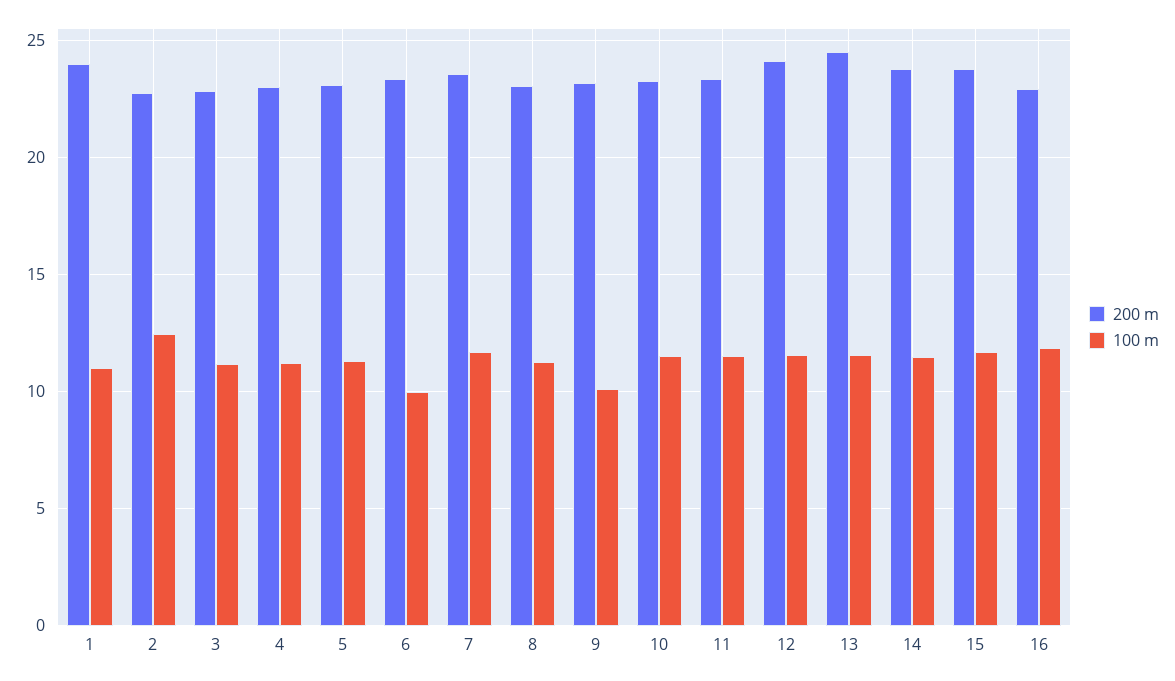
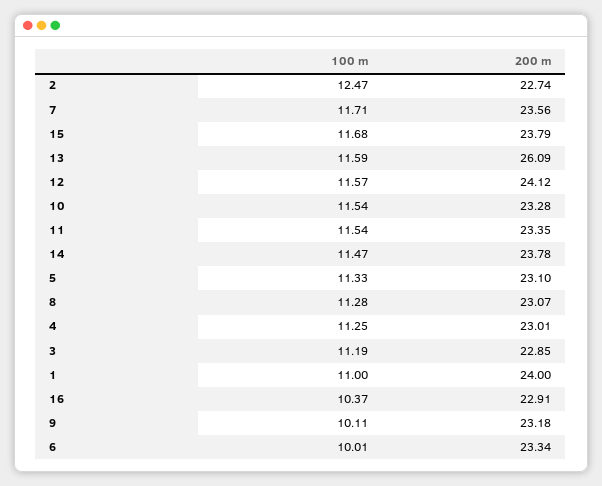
  {
    "200 m": {
      "1": 24,
      "2": 22.74,
      "3": 22.85,
      "4": 23.01,
      "5": 23.1,
      "6": 23.34,
      "7": 23.56,
      "8": 23.07,
      "9": 23.18,
      "10": 23.28,
      "11": 23.35,
      "12": 24.12,
-     "13": 24.5,
+     "13": 26.09,
      "14": 23.78,
      "15": 23.79,
      "16": 22.91
    },
    "100 m": {
      "1": 11,
      "2": 12.47,
      "3": 11.19,
      "4": 11.25,
      "5": 11.33,
      "6": 10.01,
      "7": 11.71,
      "8": 11.28,
      "9": 10.11,
      "10": 11.54,
      "11": 11.54,
      "12": 11.57,
      "13": 11.59,
      "14": 11.47,
      "15": 11.68,
-     "16": 12
+     "16": 10.37
    }
  }

